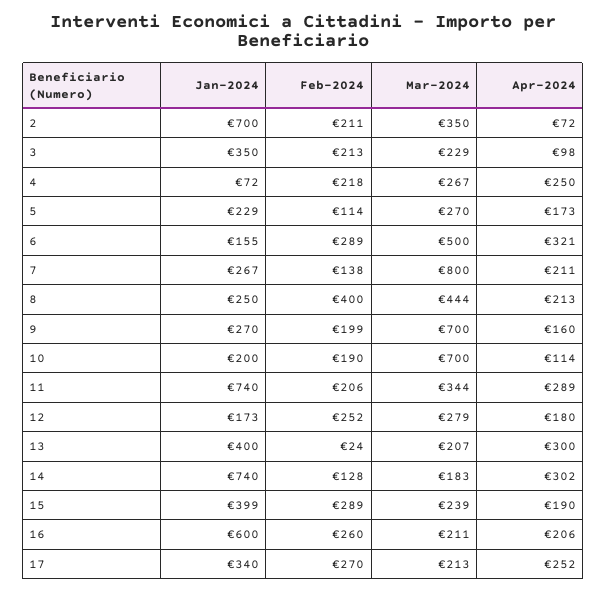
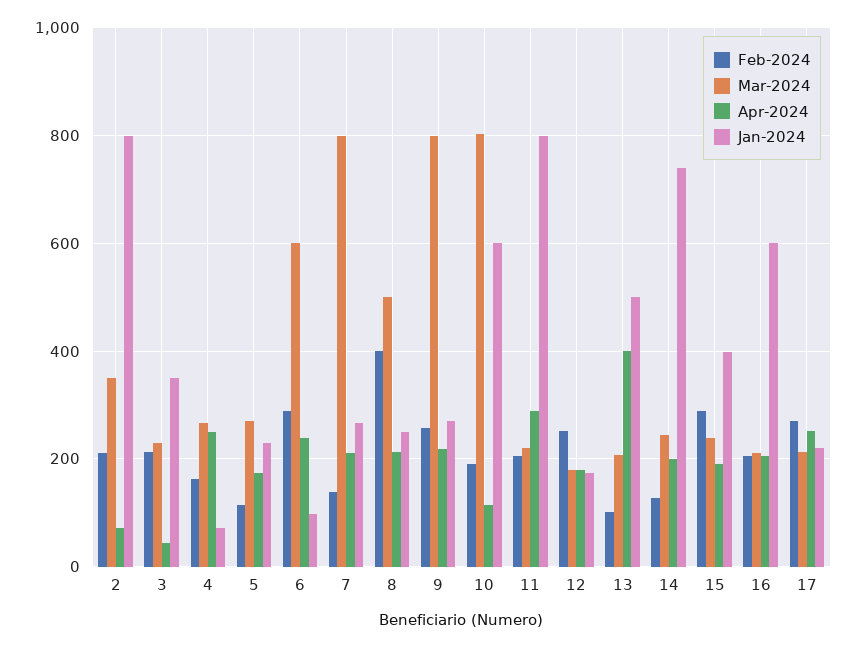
  {
    "Jan-2024": {
-     "2": 700,
+     "2": 800,
      "3": 350,
      "4": 72,
      "5": 229,
-     "6": 155,
+     "6": 100,
      "7": 267,
      "8": 250,
      "9": 270,
-     "10": 200,
+     "10": 600,
-     "11": 740,
+     "11": 800,
      "12": 173,
-     "13": 400,
+     "13": 500,
      "14": 740,
      "15": 399,
      "16": 600,
-     "17": 340
+     "17": 220
    },
    "Feb-2024": {
      "2": 211,
      "3": 213,
-     "4": 218,
+     "4": 160,
      "5": 114,
      "6": 289,
      "7": 138,
      "8": 400,
-     "9": 199,
+     "9": 260,
      "10": 190,
      "11": 206,
      "12": 252,
-     "13": 24,
+     "13": 100,
      "14": 128,
      "15": 289,
-     "16": 260,
+     "16": 200,
      "17": 270
    },
    "Mar-2024": {
      "2": 350,
      "3": 229,
      "4": 267,
      "5": 270,
-     "6": 500,
+     "6": 600,
      "7": 800,
-     "8": 444,
+     "8": 500,
-     "9": 700,
+     "9": 800,
-     "10": 700,
+     "10": 800,
-     "11": 344,
+     "11": 220,
-     "12": 279,
+     "12": 180,
      "13": 207,
-     "14": 183,
+     "14": 240,
      "15": 239,
      "16": 211,
      "17": 213
    },
    "Apr-2024": {
      "2": 72,
-     "3": 98,
+     "3": 40,
      "4": 250,
      "5": 173,
-     "6": 321,
+     "6": 240,
      "7": 211,
      "8": 213,
-     "9": 160,
+     "9": 220,
      "10": 114,
      "11": 289,
      "12": 180,
-     "13": 300,
+     "13": 400,
-     "14": 302,
+     "14": 200,
      "15": 190,
      "16": 206,
      "17": 252
    }
  }

